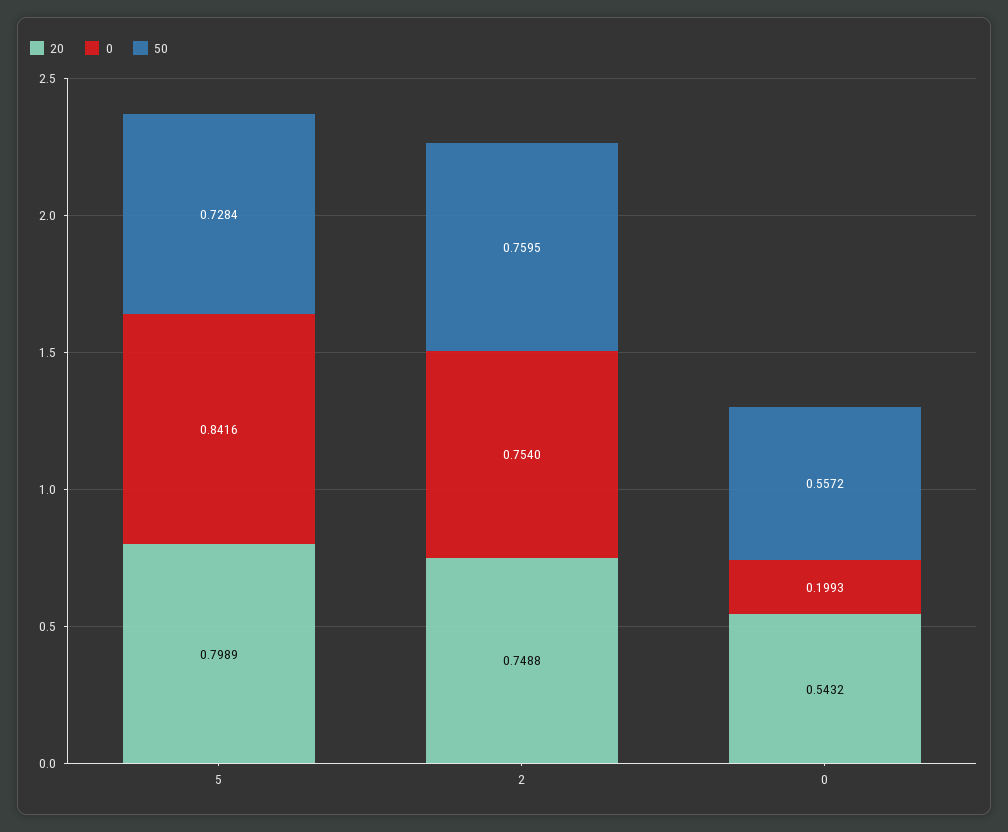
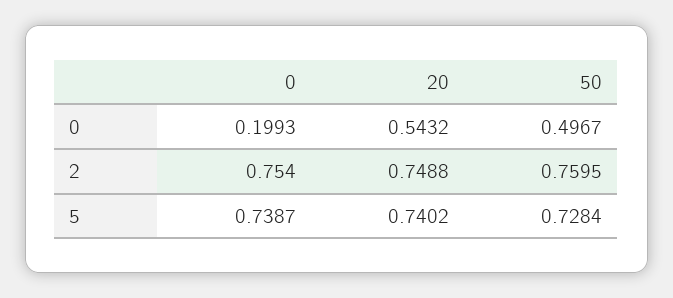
  {
    "20": {
-     "5": 0.7989,
+     "5": 0.7402,
      "2": 0.7488,
      "0": 0.5432
    },
    "0": {
-     "5": 0.8416,
+     "5": 0.7387,
      "2": 0.754,
      "0": 0.1993
    },
    "50": {
      "5": 0.7284,
      "2": 0.7595,
-     "0": 0.5572
+     "0": 0.4967
    }
  }

